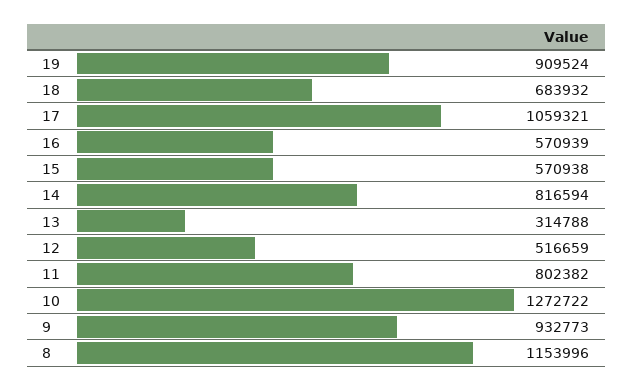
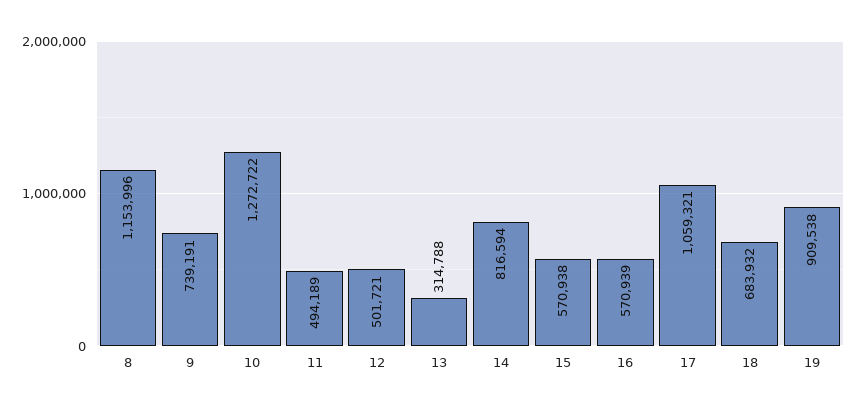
  {
-   "19": 909524,
+   "19": 909538,
    "18": 683932,
    "17": 1059321,
    "16": 570939,
    "15": 570938,
    "14": 816594,
    "13": 314788,
-   "12": 516659,
+   "12": 501721,
-   "11": 802382,
+   "11": 494189,
    "10": 1272722,
-   "9": 932773,
+   "9": 739191,
    "8": 1153996
  }

